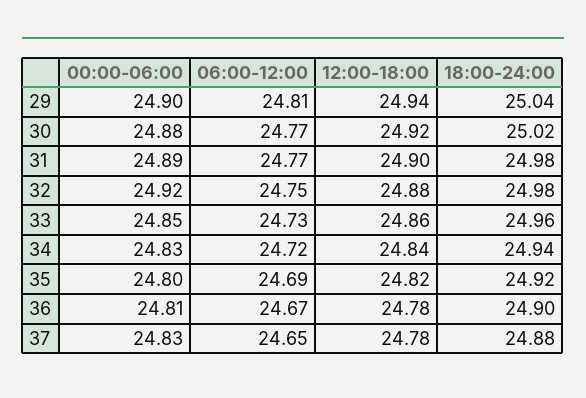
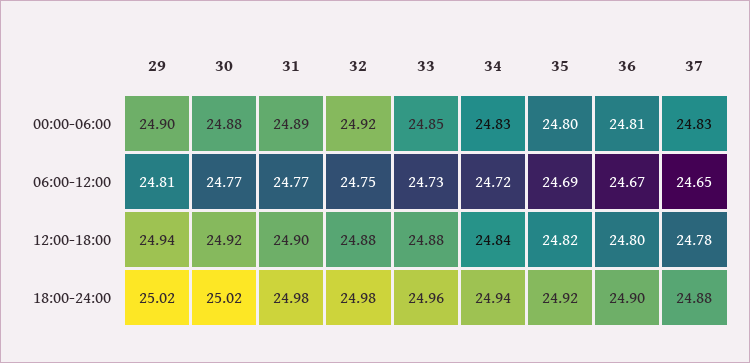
  {
    "00:00-06:00": {
      "29": 24.9,
      "30": 24.88,
      "31": 24.89,
      "32": 24.92,
      "33": 24.85,
      "34": 24.83,
      "35": 24.8,
      "36": 24.81,
      "37": 24.83
    },
    "06:00-12:00": {
      "29": 24.81,
      "30": 24.77,
      "31": 24.77,
      "32": 24.75,
      "33": 24.73,
      "34": 24.72,
      "35": 24.69,
      "36": 24.67,
      "37": 24.65
    },
    "12:00-18:00": {
      "29": 24.94,
      "30": 24.92,
      "31": 24.9,
      "32": 24.88,
-     "33": 24.86,
+     "33": 24.88,
      "34": 24.84,
      "35": 24.82,
-     "36": 24.78,
+     "36": 24.8,
      "37": 24.78
    },
    "18:00-24:00": {
-     "29": 25.04,
+     "29": 25.02,
      "30": 25.02,
      "31": 24.98,
      "32": 24.98,
      "33": 24.96,
      "34": 24.94,
      "35": 24.92,
      "36": 24.9,
      "37": 24.88
    }
  }

